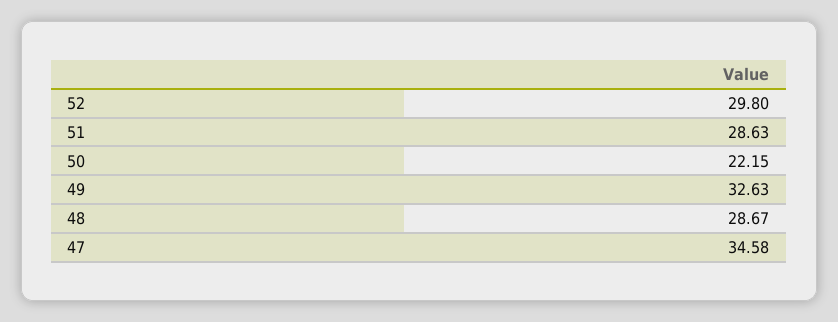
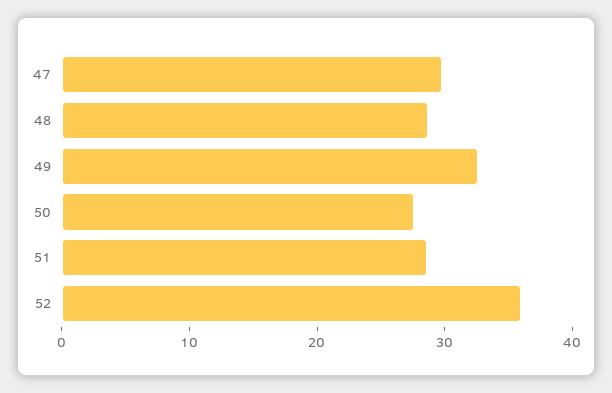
  {
-   "52": 29.8,
+   "52": 36,
    "51": 28.63,
-   "50": 22.15,
+   "50": 28,
    "49": 32.63,
    "48": 28.67,
-   "47": 34.58
+   "47": 30
  }

